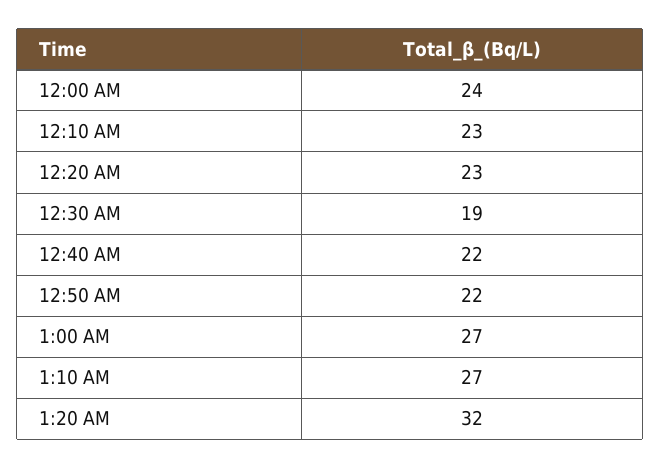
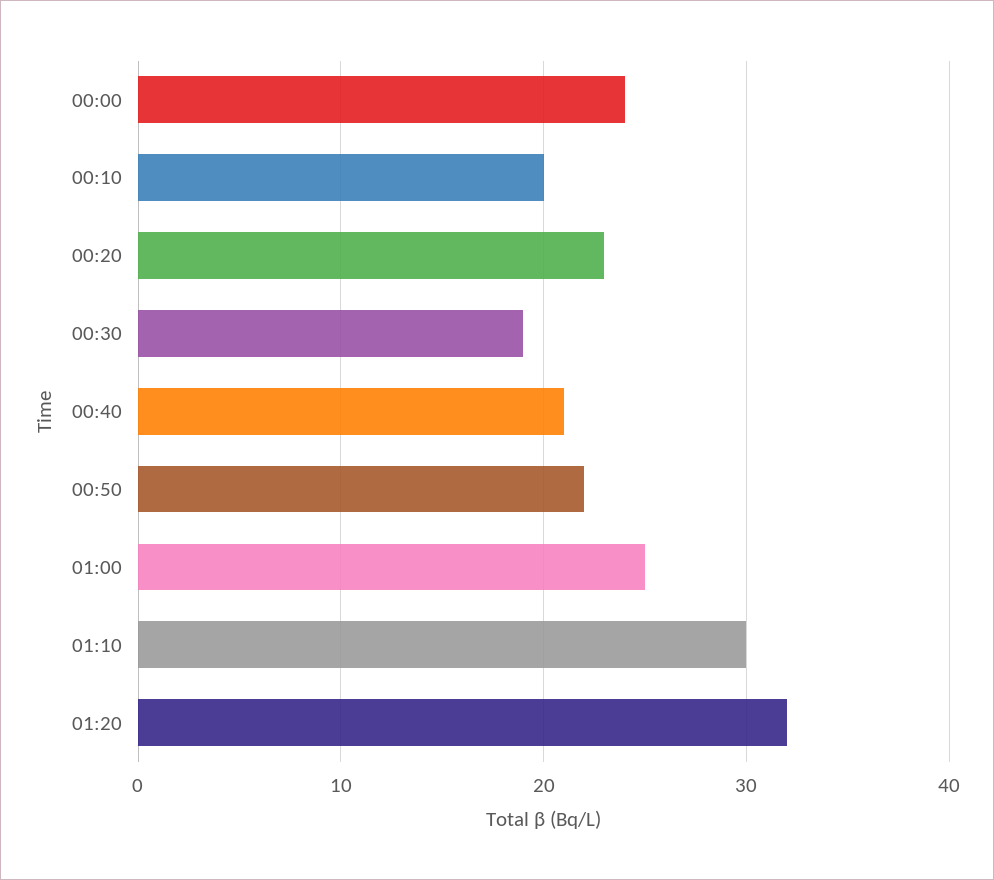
  {
    "12:00 AM": 24,
-   "12:10 AM": 23,
+   "12:10 AM": 20,
    "12:20 AM": 23,
    "12:30 AM": 19,
-   "12:40 AM": 22,
+   "12:40 AM": 21,
    "12:50 AM": 22,
-   "1:00 AM": 27,
+   "1:00 AM": 25,
-   "1:10 AM": 27,
+   "1:10 AM": 30,
    "1:20 AM": 32
  }

